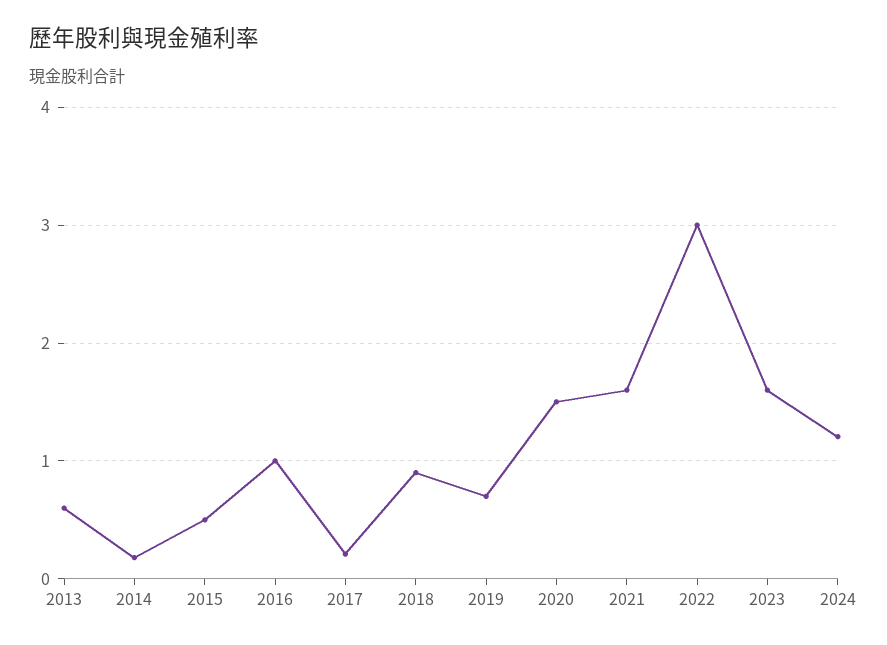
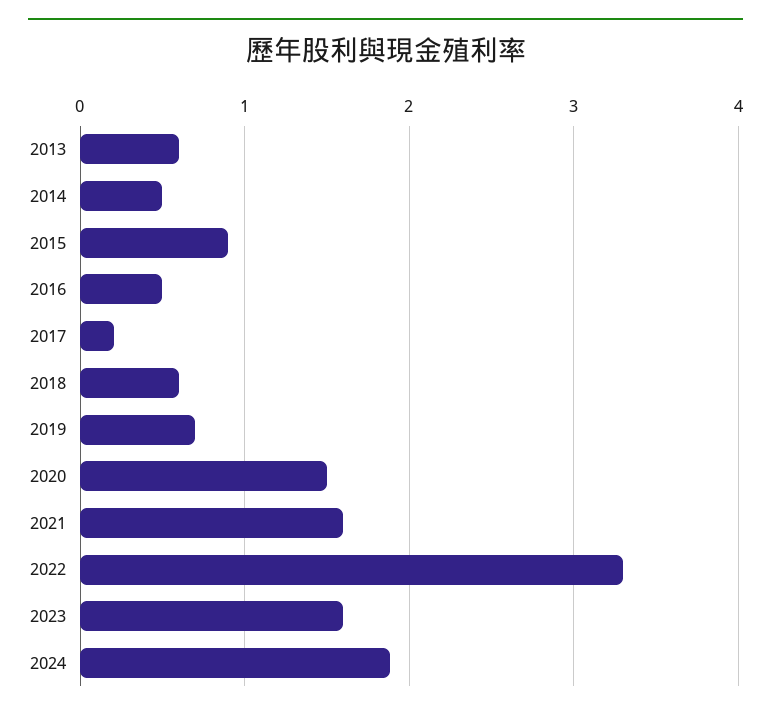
  {
    "2013": 0.6,
-   "2014": 0.2,
+   "2014": 0.5,
-   "2015": 0.5,
+   "2015": 0.9,
-   "2016": 1,
+   "2016": 0.5,
    "2017": 0.2,
-   "2018": 0.9,
+   "2018": 0.6,
    "2019": 0.7,
    "2020": 1.5,
    "2021": 1.6,
-   "2022": 3,
+   "2022": 3.3,
    "2023": 1.6,
-   "2024": 1.2
+   "2024": 1.9
  }

